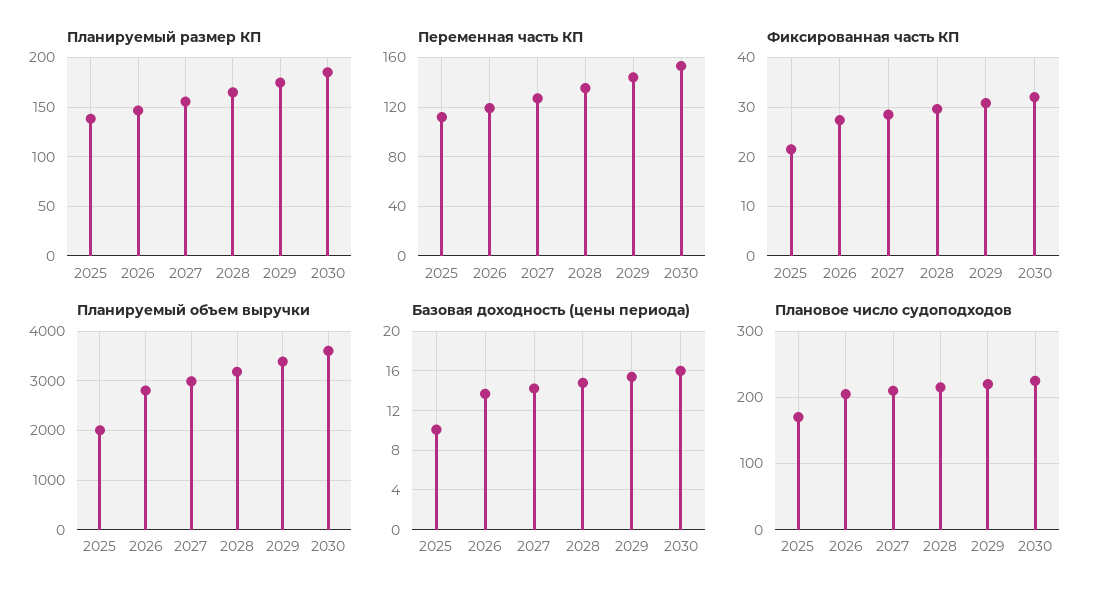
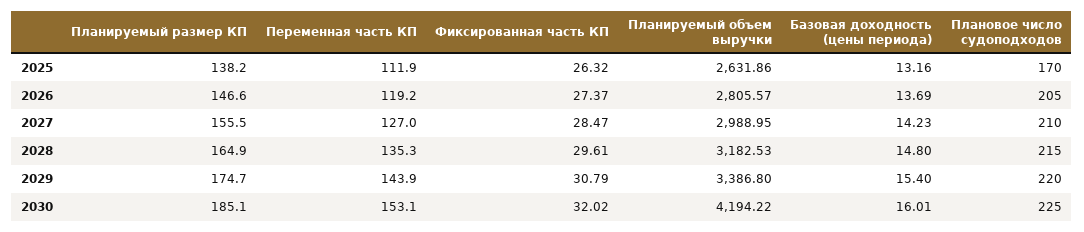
  {
    "Планируемый размер КП": {
      "2025": 138.2,
      "2026": 146.6,
      "2027": 155.5,
      "2028": 164.9,
      "2029": 174.7,
      "2030": 185.1
    },
    "Переменная часть КП": {
      "2025": 111.9,
      "2026": 119.2,
      "2027": 127,
      "2028": 135.3,
      "2029": 143.9,
      "2030": 153.1
    },
    "Фиксированная часть КП": {
-     "2025": 22,
+     "2025": 26.32,
      "2026": 27.37,
      "2027": 28.47,
      "2028": 29.61,
      "2029": 30.79,
      "2030": 32.02
    },
    "Планируемый объем выручки": {
-     "2025": 2000,
+     "2025": 2631.86,
      "2026": 2805.57,
      "2027": 2988.95,
      "2028": 3182.53,
      "2029": 3386.8,
-     "2030": 3600
+     "2030": 4194.22
    },
    "Базовая доходность (цены периода)": {
-     "2025": 10,
+     "2025": 13.16,
      "2026": 13.69,
      "2027": 14.23,
      "2028": 14.8,
      "2029": 15.4,
      "2030": 16.01
    },
    "Плановое число судоподходов": {
      "2025": 170,
      "2026": 205,
      "2027": 210,
      "2028": 215,
      "2029": 220,
      "2030": 225
    }
  }

